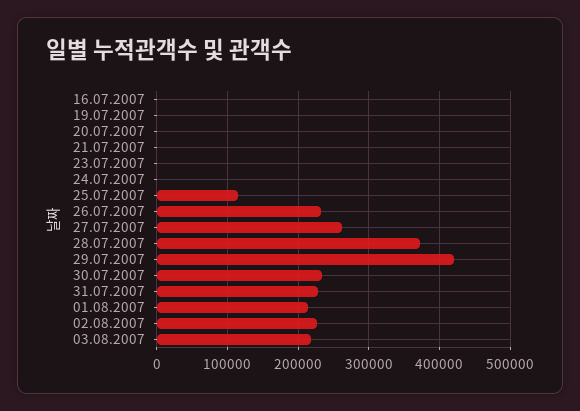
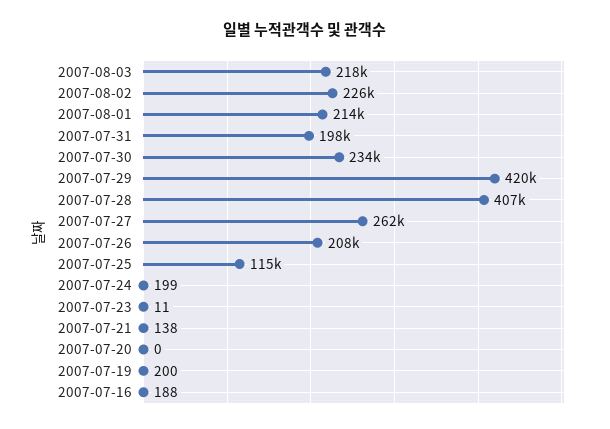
  {
    "16.07.2007": 188,
    "19.07.2007": 200,
    "20.07.2007": 0,
    "21.07.2007": 138,
    "23.07.2007": 11,
    "24.07.2007": 199,
    "25.07.2007": 115000,
-   "26.07.2007": 230000,
+   "26.07.2007": 208000,
    "27.07.2007": 262000,
-   "28.07.2007": 370000,
+   "28.07.2007": 407000,
    "29.07.2007": 420000,
    "30.07.2007": 234000,
-   "31.07.2007": 230000,
+   "31.07.2007": 198000,
    "01.08.2007": 214000,
    "02.08.2007": 226000,
    "03.08.2007": 218000
  }

